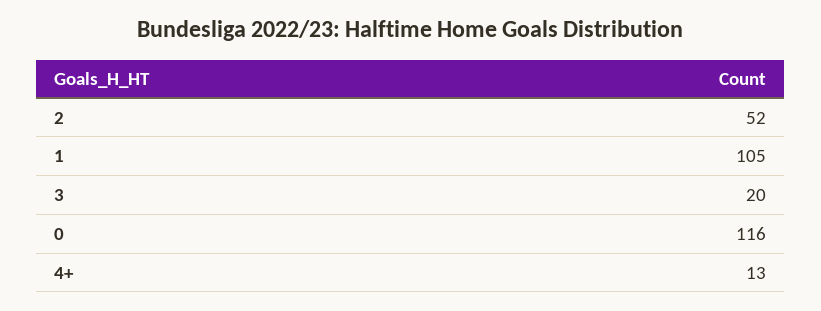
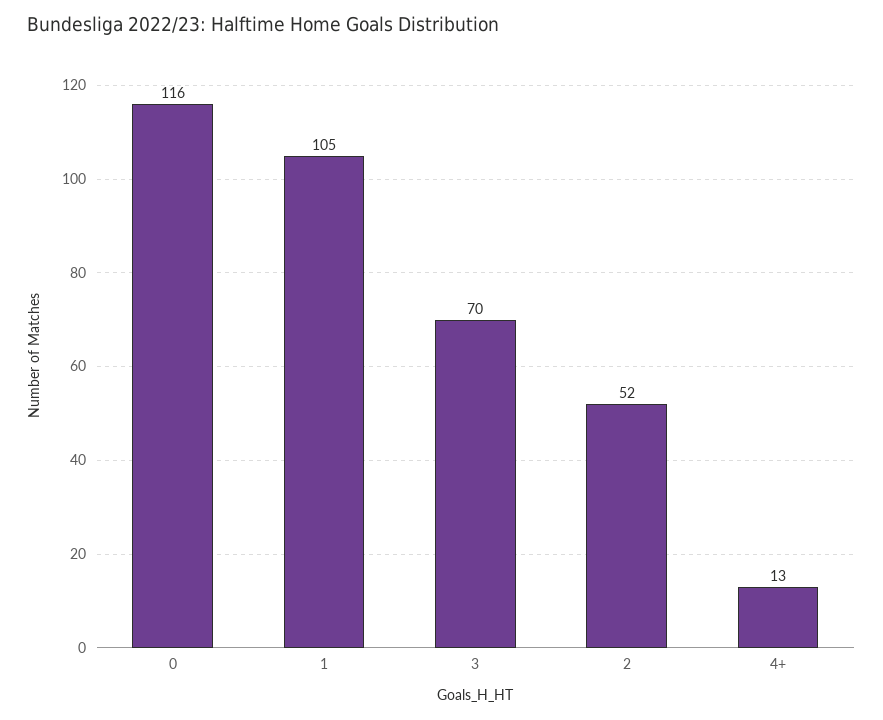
  {
    "2": 52,
    "1": 105,
-   "3": 20,
+   "3": 70,
    "0": 116,
    "4+": 13
  }

